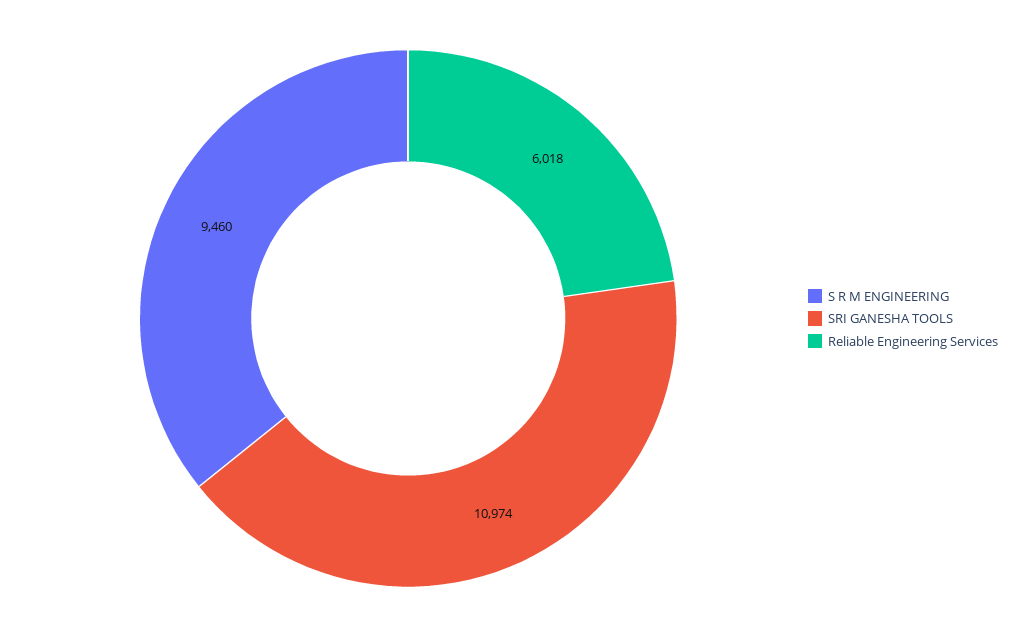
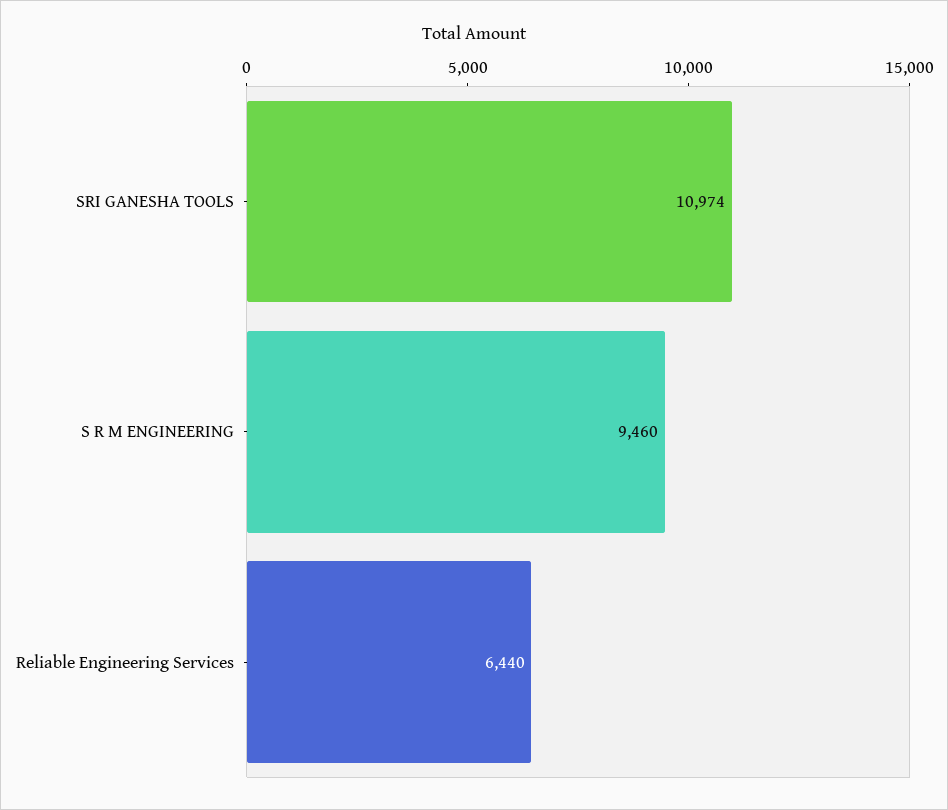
  {
    "S R M ENGINEERING": 9460,
    "SRI GANESHA TOOLS": 10974,
-   "Reliable Engineering Services": 6018
+   "Reliable Engineering Services": 6440
  }

